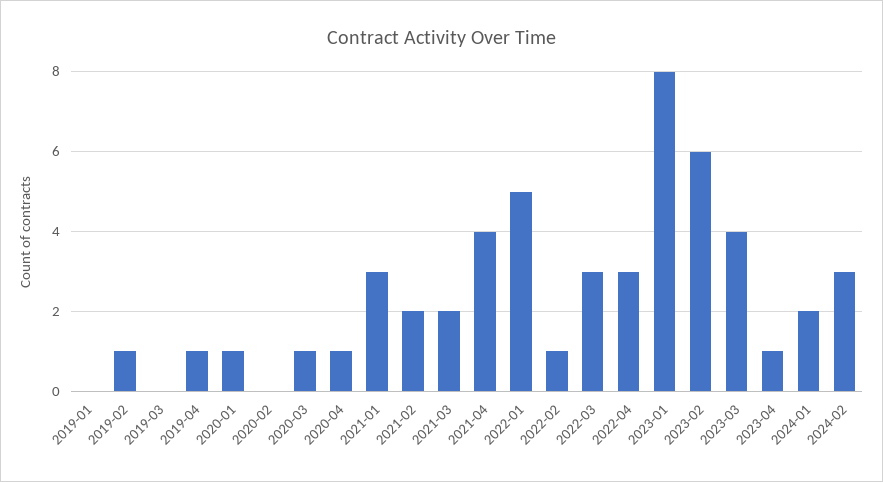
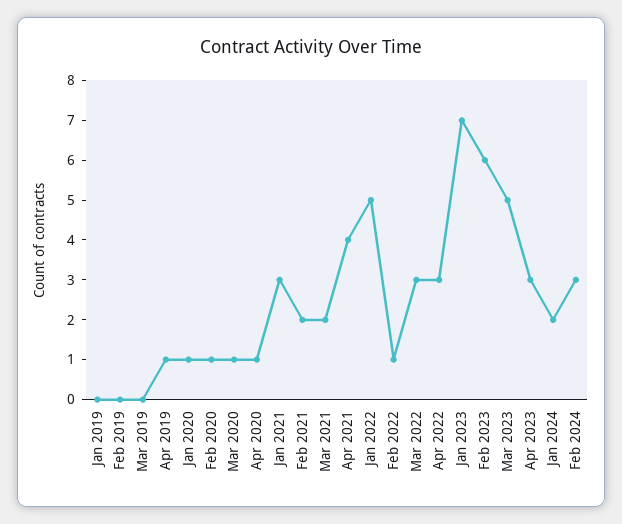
  {
    "2019-01": 0,
-   "2019-02": 1,
+   "2019-02": 0,
    "2019-03": 0,
    "2019-04": 1,
    "2020-01": 1,
-   "2020-02": 0,
+   "2020-02": 1,
    "2020-03": 1,
    "2020-04": 1,
    "2021-01": 3,
    "2021-02": 2,
    "2021-03": 2,
    "2021-04": 4,
    "2022-01": 5,
    "2022-02": 1,
    "2022-03": 3,
    "2022-04": 3,
-   "2023-01": 8,
+   "2023-01": 7,
    "2023-02": 6,
-   "2023-03": 4,
+   "2023-03": 5,
-   "2023-04": 1,
+   "2023-04": 3,
    "2024-01": 2,
    "2024-02": 3
  }

